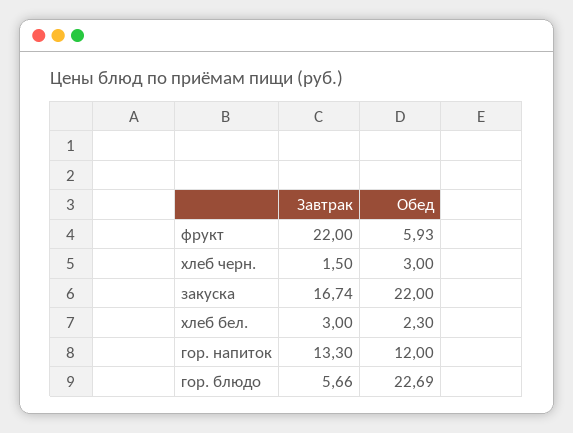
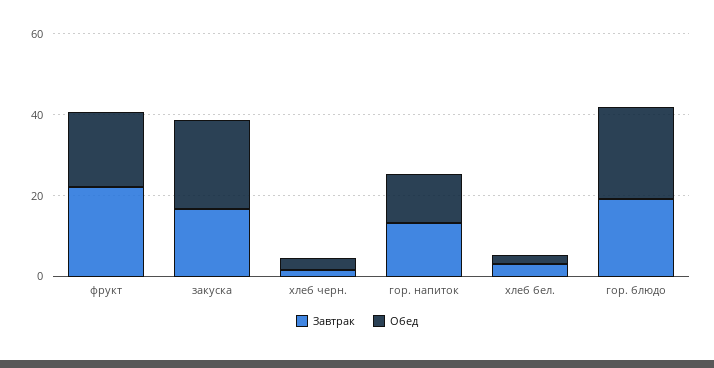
  {
    "Завтрак": {
      "фрукт": 22,
      "хлеб черн.": 1.5,
      "закуска": 16.74,
      "хлеб бел.": 3,
      "гор. напиток": 13.3,
-     "гор. блюдо": 5.66
+     "гор. блюдо": 20
    },
    "Обед": {
-     "фрукт": 5.93,
+     "фрукт": 20,
      "хлеб черн.": 3,
      "закуска": 22,
      "хлеб бел.": 2.3,
      "гор. напиток": 12,
      "гор. блюдо": 22.69
    }
  }

